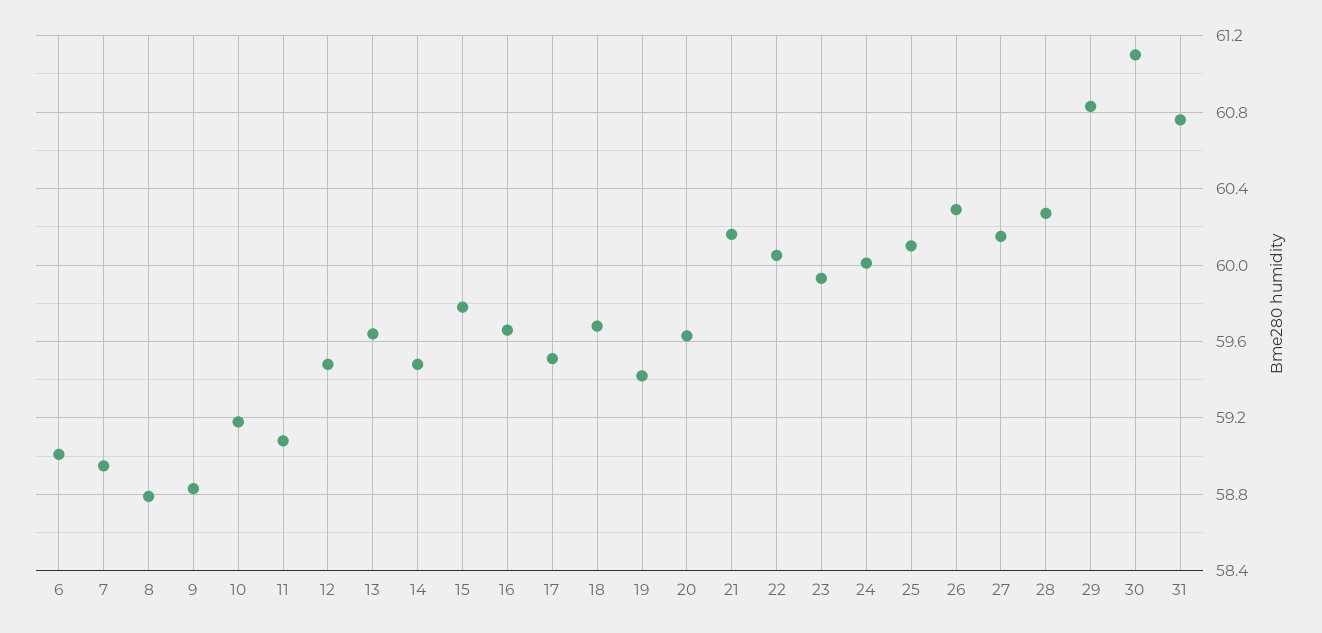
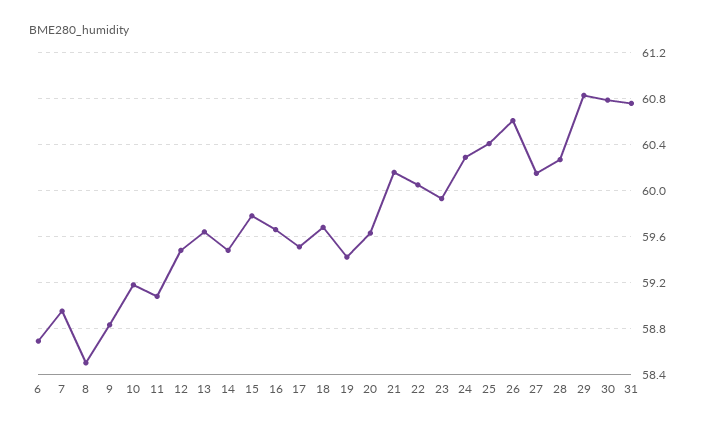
  {
-   "6": 59,
+   "6": 58.7,
    "7": 58.95,
-   "8": 58.8,
+   "8": 58.5,
    "9": 58.85,
    "10": 59.2,
    "11": 59.1,
    "12": 59.5,
    "13": 59.65,
    "14": 59.5,
    "15": 59.8,
    "16": 59.65,
    "17": 59.5,
    "18": 59.7,
    "19": 59.4,
    "20": 59.65,
    "21": 60.15,
    "22": 60.05,
    "23": 59.95,
-   "24": 60,
+   "24": 60.3,
-   "25": 60.1,
+   "25": 60.4,
-   "26": 60.3,
+   "26": 60.6,
    "27": 60.15,
    "28": 60.25,
    "29": 60.85,
-   "30": 61.1,
+   "30": 60.8,
    "31": 60.75
  }

